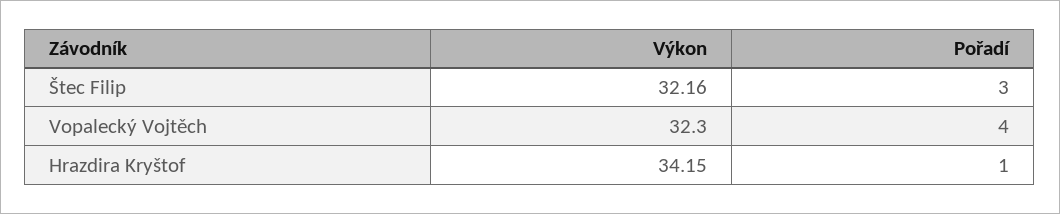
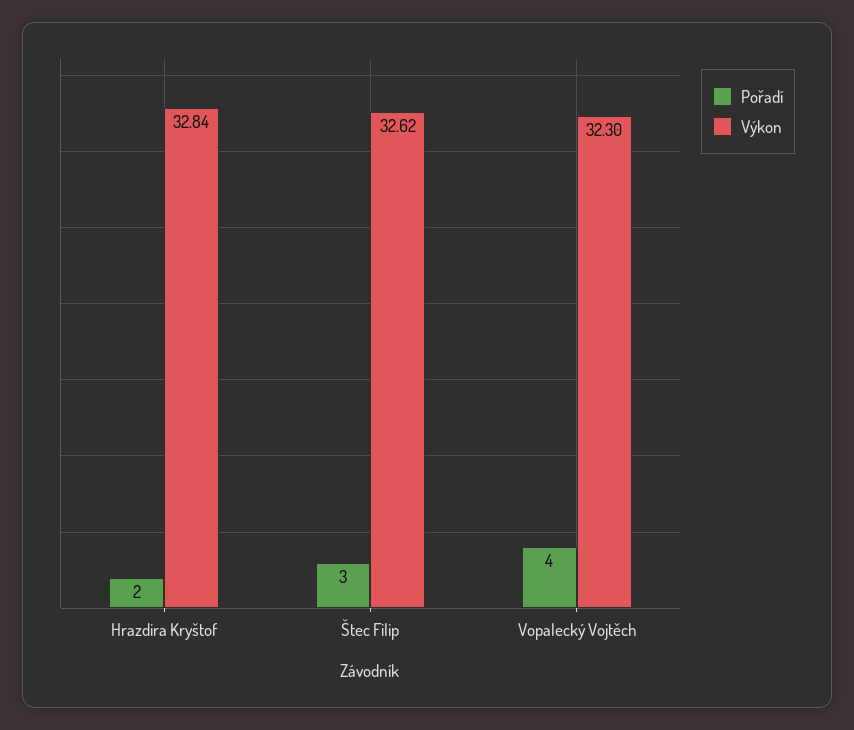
  {
    "Výkon": {
-     "Štec Filip": 32.16,
+     "Štec Filip": 32.62,
      "Vopalecký Vojtěch": 32.3,
-     "Hrazdira Kryštof": 34.15
+     "Hrazdira Kryštof": 32.84
    },
    "Pořadí": {
      "Štec Filip": 3,
      "Vopalecký Vojtěch": 4,
-     "Hrazdira Kryštof": 1
+     "Hrazdira Kryštof": 2
    }
  }

